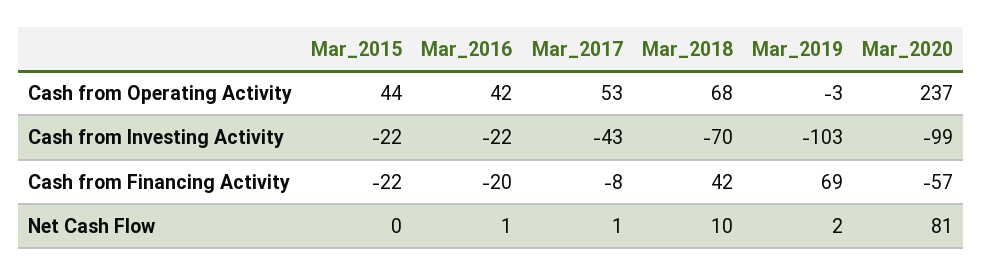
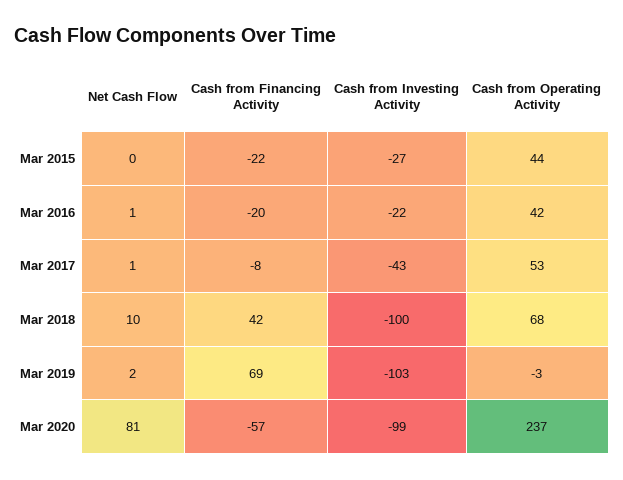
  {
    "Mar_2015": {
      "Cash from Operating Activity": 44,
-     "Cash from Investing Activity": -22,
+     "Cash from Investing Activity": -27,
      "Cash from Financing Activity": -22,
      "Net Cash Flow": 0
    },
    "Mar_2016": {
      "Cash from Operating Activity": 42,
      "Cash from Investing Activity": -22,
      "Cash from Financing Activity": -20,
      "Net Cash Flow": 1
    },
    "Mar_2017": {
      "Cash from Operating Activity": 53,
      "Cash from Investing Activity": -43,
      "Cash from Financing Activity": -8,
      "Net Cash Flow": 1
    },
    "Mar_2018": {
      "Cash from Operating Activity": 68,
-     "Cash from Investing Activity": -70,
+     "Cash from Investing Activity": -100,
      "Cash from Financing Activity": 42,
      "Net Cash Flow": 10
    },
    "Mar_2019": {
      "Cash from Operating Activity": -3,
      "Cash from Investing Activity": -103,
      "Cash from Financing Activity": 69,
      "Net Cash Flow": 2
    },
    "Mar_2020": {
      "Cash from Operating Activity": 237,
      "Cash from Investing Activity": -99,
      "Cash from Financing Activity": -57,
      "Net Cash Flow": 81
    }
  }

